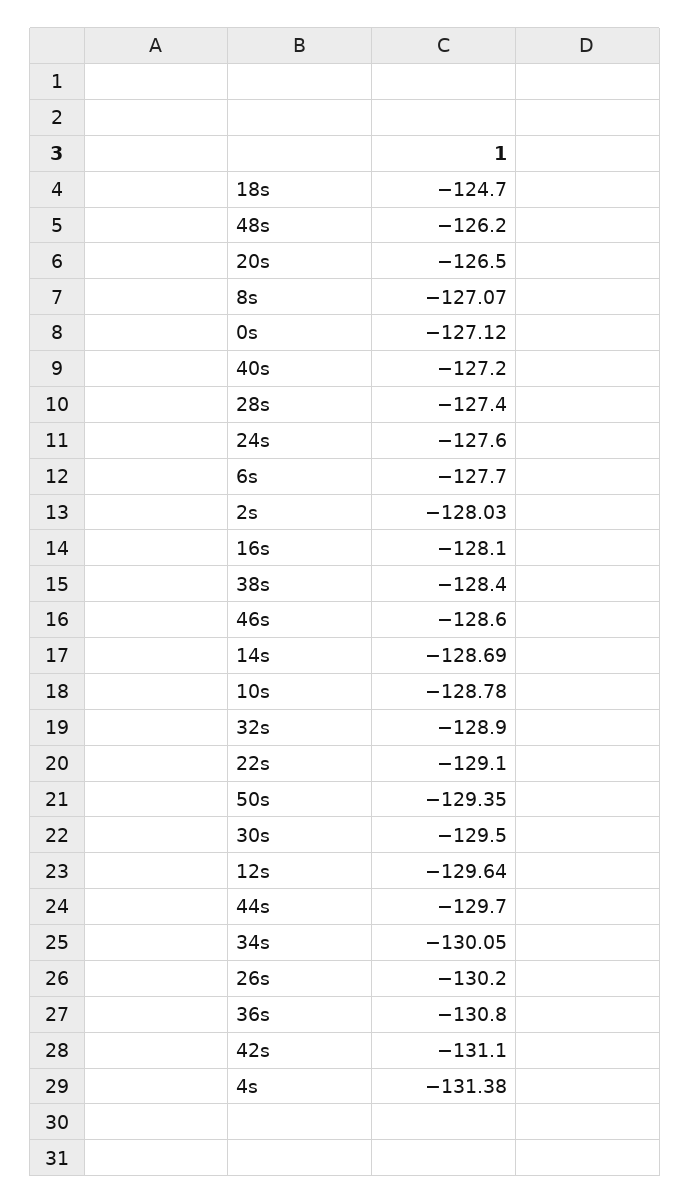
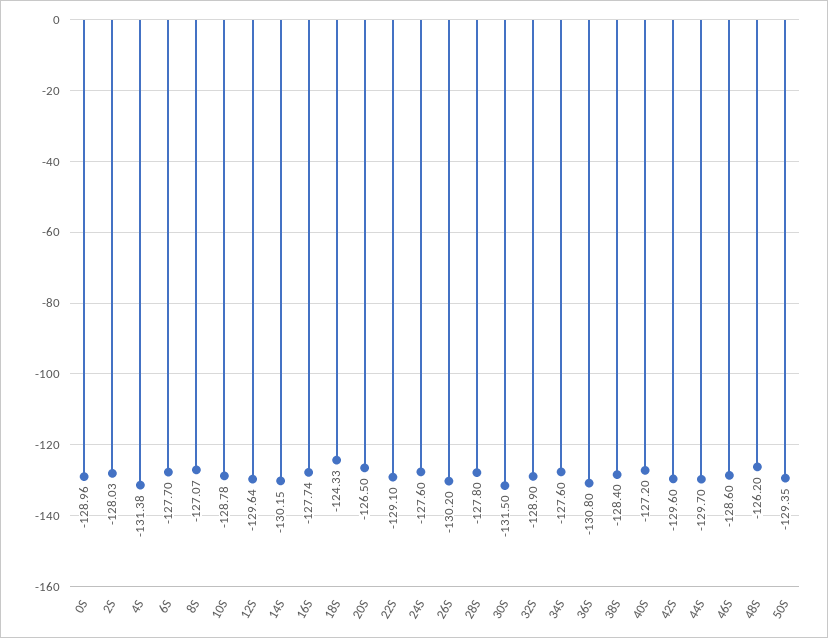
  {
-   "18s": -124.7,
+   "18s": -124.33,
    "48s": -126.2,
    "20s": -126.5,
    "8s": -127.07,
-   "0s": -127.12,
+   "0s": -128.96,
    "40s": -127.2,
-   "28s": -127.4,
+   "28s": -127.8,
    "24s": -127.6,
    "6s": -127.7,
    "2s": -128.03,
-   "16s": -128.1,
+   "16s": -127.74,
    "38s": -128.4,
    "46s": -128.6,
-   "14s": -128.69,
+   "14s": -130.15,
    "10s": -128.78,
    "32s": -128.9,
    "22s": -129.1,
    "50s": -129.35,
-   "30s": -129.5,
+   "30s": -131.5,
    "12s": -129.64,
    "44s": -129.7,
-   "34s": -130.05,
+   "34s": -127.6,
    "26s": -130.2,
    "36s": -130.8,
-   "42s": -131.1,
+   "42s": -129.6,
    "4s": -131.38
  }

